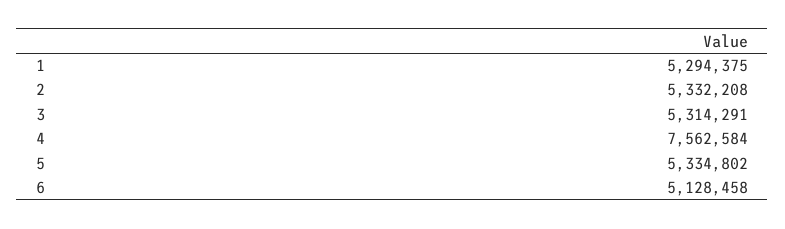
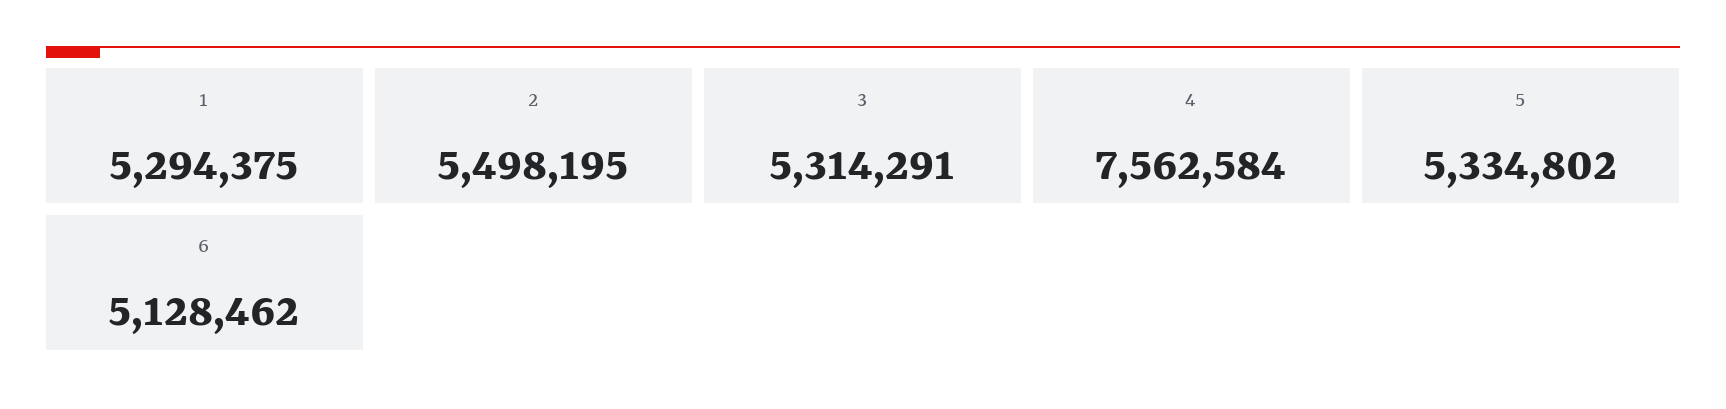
  {
    "1": 5294375,
-   "2": 5332208,
+   "2": 5498195,
    "3": 5314291,
    "4": 7562584,
    "5": 5334802,
-   "6": 5128458
+   "6": 5128462
  }

